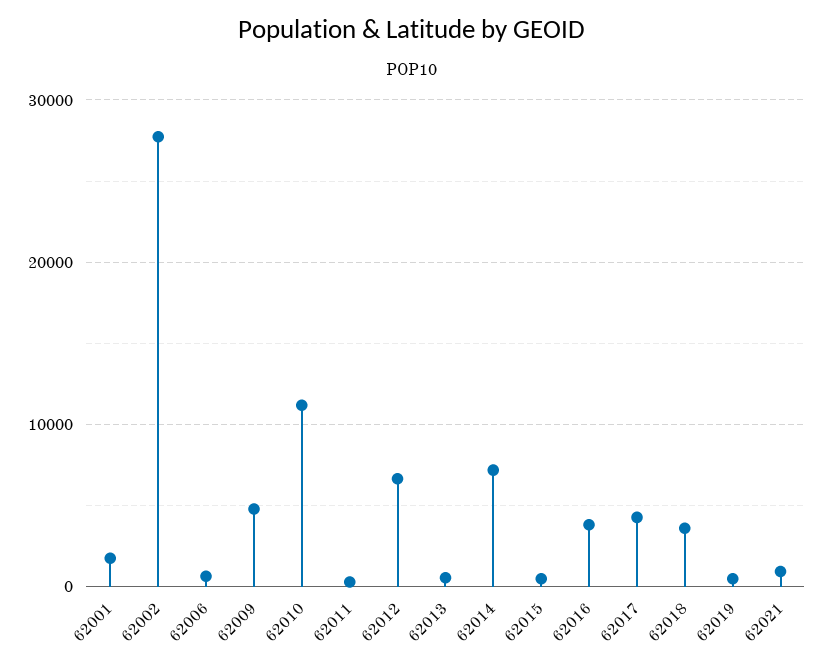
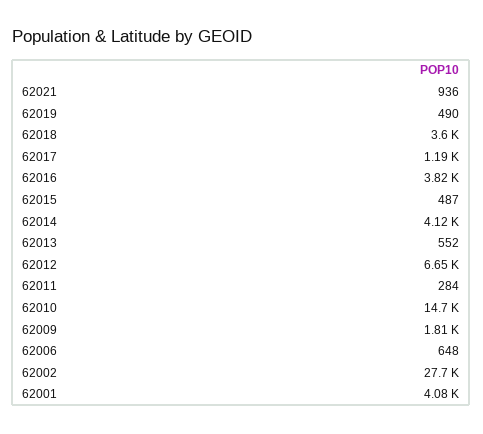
  {
-   "62001": 2000,
+   "62001": 4080,
    "62002": 27700,
    "62006": 648,
-   "62009": 5000,
+   "62009": 1810,
-   "62010": 11000,
+   "62010": 14700,
    "62011": 284,
    "62012": 6650,
    "62013": 552,
-   "62014": 7000,
+   "62014": 4120,
    "62015": 487,
    "62016": 3820,
-   "62017": 4000,
+   "62017": 1190,
    "62018": 3600,
    "62019": 490,
    "62021": 936
  }

